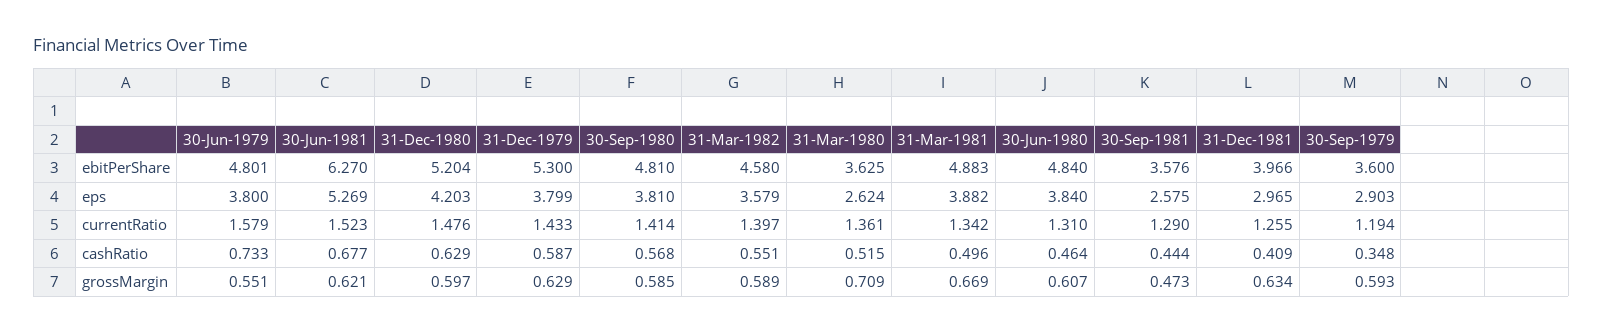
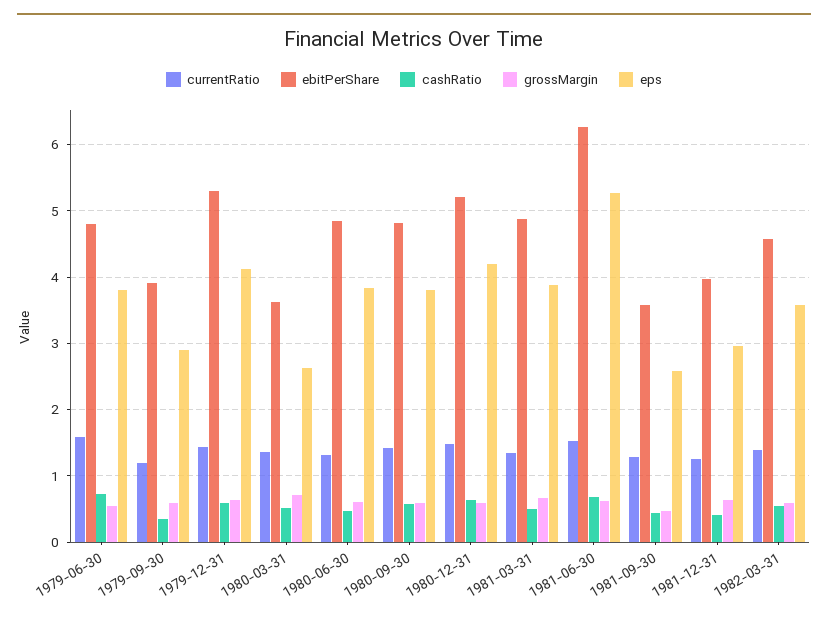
  {
    "ebitPerShare": {
      "30-Jun-1979": 4.801,
      "30-Jun-1981": 6.27,
      "31-Dec-1980": 5.204,
      "31-Dec-1979": 5.3,
      "30-Sep-1980": 4.81,
      "31-Mar-1982": 4.58,
      "31-Mar-1980": 3.625,
      "31-Mar-1981": 4.883,
      "30-Jun-1980": 4.84,
      "30-Sep-1981": 3.576,
      "31-Dec-1981": 3.966,
-     "30-Sep-1979": 3.6
+     "30-Sep-1979": 3.9
    },
    "eps": {
      "30-Jun-1979": 3.8,
      "30-Jun-1981": 5.269,
      "31-Dec-1980": 4.203,
-     "31-Dec-1979": 3.799,
+     "31-Dec-1979": 4.1,
      "30-Sep-1980": 3.81,
      "31-Mar-1982": 3.579,
      "31-Mar-1980": 2.624,
      "31-Mar-1981": 3.882,
      "30-Jun-1980": 3.84,
      "30-Sep-1981": 2.575,
      "31-Dec-1981": 2.965,
      "30-Sep-1979": 2.903
    },
    "currentRatio": {
      "30-Jun-1979": 1.579,
      "30-Jun-1981": 1.523,
      "31-Dec-1980": 1.476,
      "31-Dec-1979": 1.433,
      "30-Sep-1980": 1.414,
      "31-Mar-1982": 1.397,
      "31-Mar-1980": 1.361,
      "31-Mar-1981": 1.342,
      "30-Jun-1980": 1.31,
      "30-Sep-1981": 1.29,
      "31-Dec-1981": 1.255,
      "30-Sep-1979": 1.194
    },
    "cashRatio": {
      "30-Jun-1979": 0.733,
      "30-Jun-1981": 0.677,
      "31-Dec-1980": 0.629,
      "31-Dec-1979": 0.587,
      "30-Sep-1980": 0.568,
      "31-Mar-1982": 0.551,
      "31-Mar-1980": 0.515,
      "31-Mar-1981": 0.496,
      "30-Jun-1980": 0.464,
      "30-Sep-1981": 0.444,
      "31-Dec-1981": 0.409,
      "30-Sep-1979": 0.348
    },
    "grossMargin": {
      "30-Jun-1979": 0.551,
      "30-Jun-1981": 0.621,
      "31-Dec-1980": 0.597,
      "31-Dec-1979": 0.629,
      "30-Sep-1980": 0.585,
      "31-Mar-1982": 0.589,
      "31-Mar-1980": 0.709,
      "31-Mar-1981": 0.669,
      "30-Jun-1980": 0.607,
      "30-Sep-1981": 0.473,
      "31-Dec-1981": 0.634,
      "30-Sep-1979": 0.593
    }
  }

